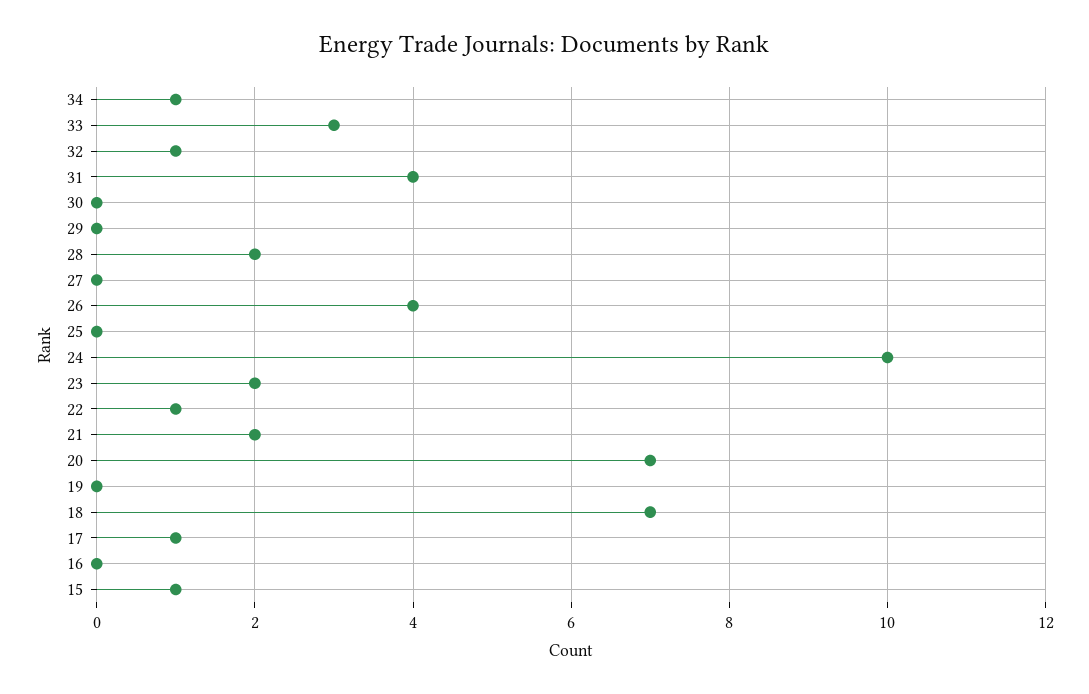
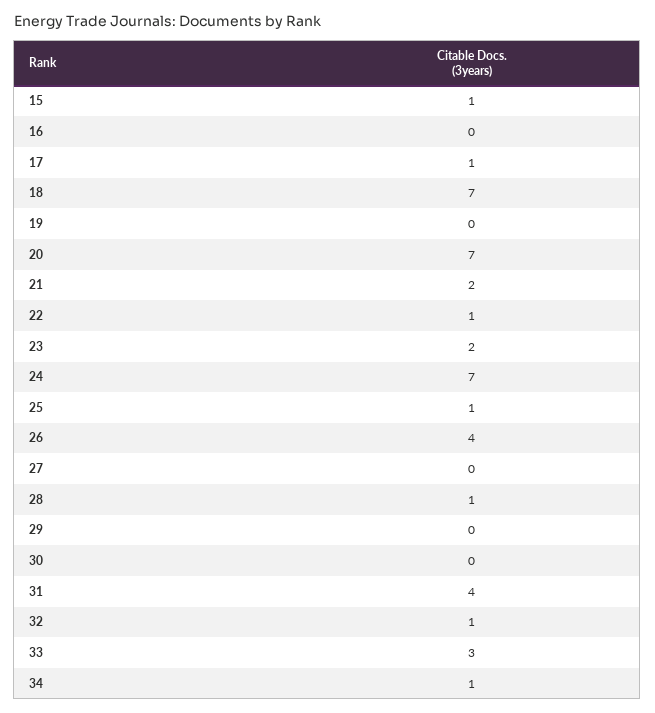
  {
    "34": 1,
    "33": 3,
    "32": 1,
    "31": 4,
    "30": 0,
    "29": 0,
-   "28": 2,
+   "28": 1,
    "27": 0,
    "26": 4,
-   "25": 0,
+   "25": 1,
-   "24": 10,
+   "24": 7,
    "23": 2,
    "22": 1,
    "21": 2,
    "20": 7,
    "19": 0,
    "18": 7,
    "17": 1,
    "16": 0,
    "15": 1
  }

